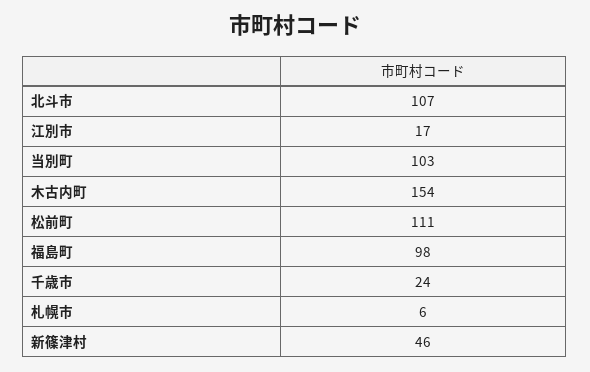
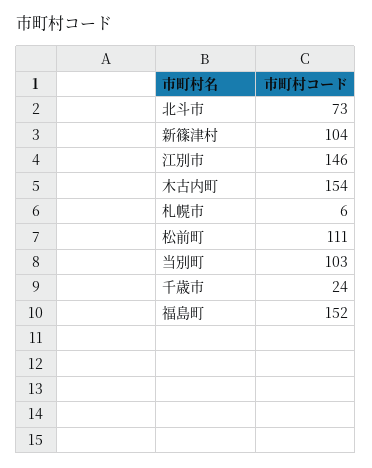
  {
-   "北斗市": 107,
+   "北斗市": 73,
-   "江別市": 17,
+   "江別市": 146,
    "当別町": 103,
    "木古内町": 154,
    "松前町": 111,
-   "福島町": 98,
+   "福島町": 152,
    "千歳市": 24,
    "札幌市": 6,
-   "新篠津村": 46
+   "新篠津村": 104
  }

